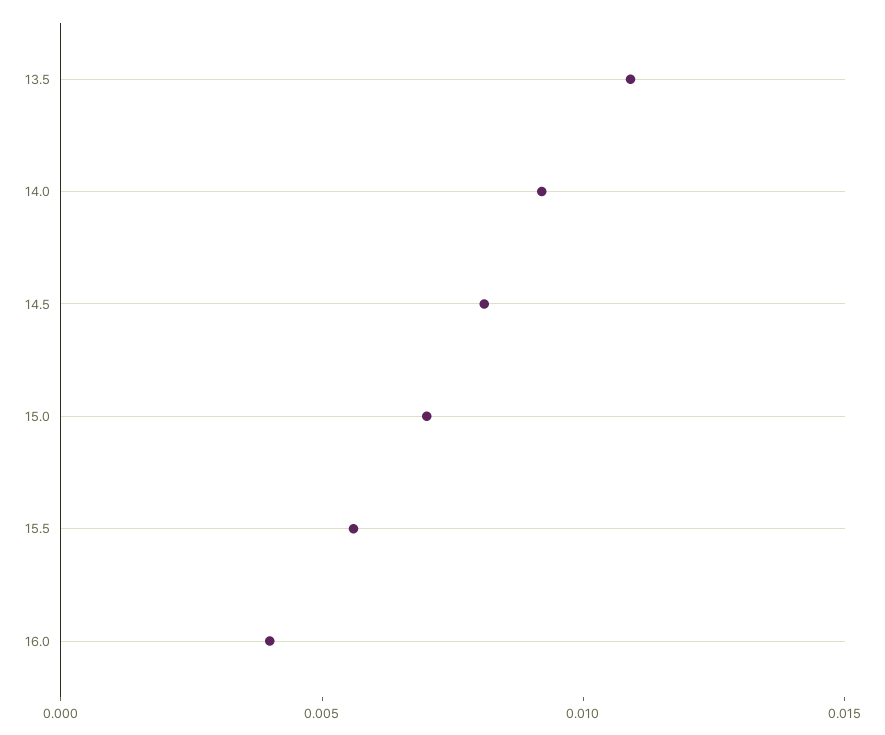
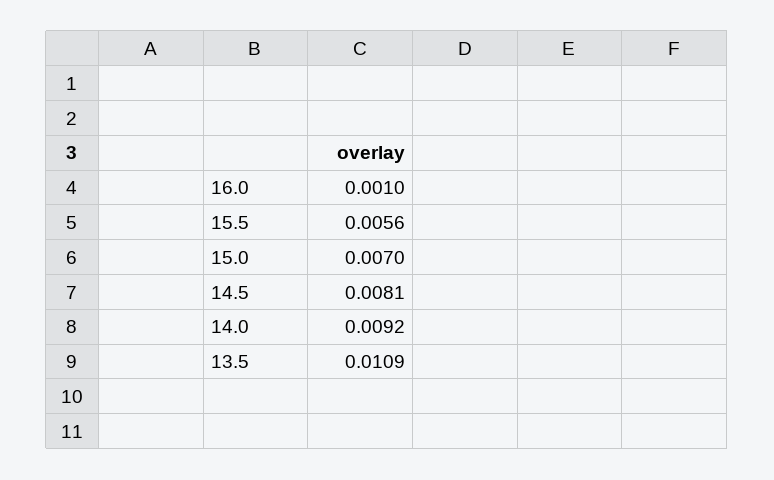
  {
    "13.5": 0.0109,
    "14.0": 0.0092,
    "14.5": 0.0081,
    "15.0": 0.007,
    "15.5": 0.0056,
-   "16.0": 0.004
+   "16.0": 0.001
  }

